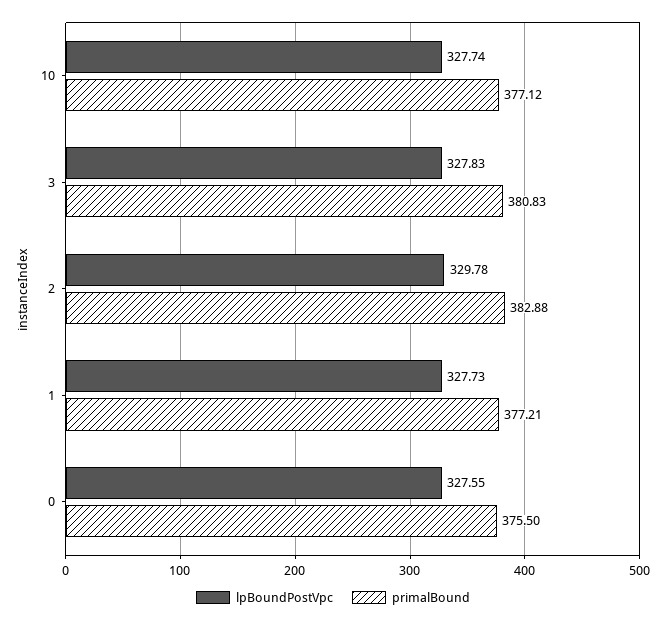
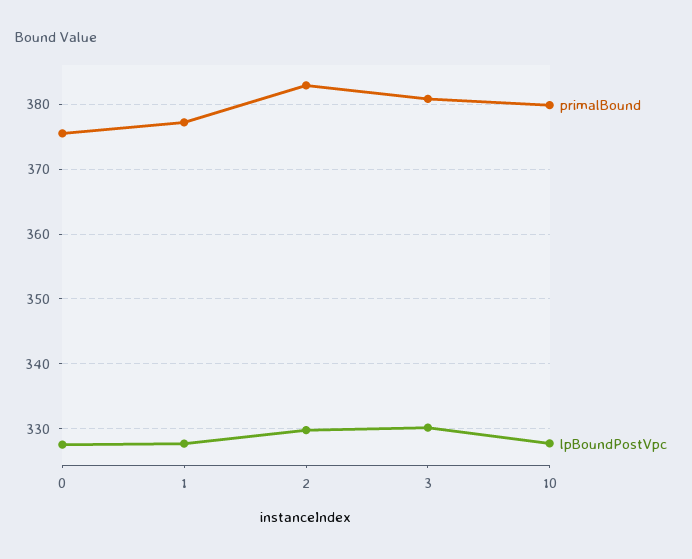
  {
    "lpBoundPostVpc": {
      "10": 327.74,
-     "3": 327.83,
+     "3": 330,
      "2": 329.78,
      "1": 327.73,
      "0": 327.55
    },
    "primalBound": {
-     "10": 377.12,
+     "10": 380,
      "3": 380.83,
      "2": 382.88,
      "1": 377.21,
      "0": 375.5
    }
  }

